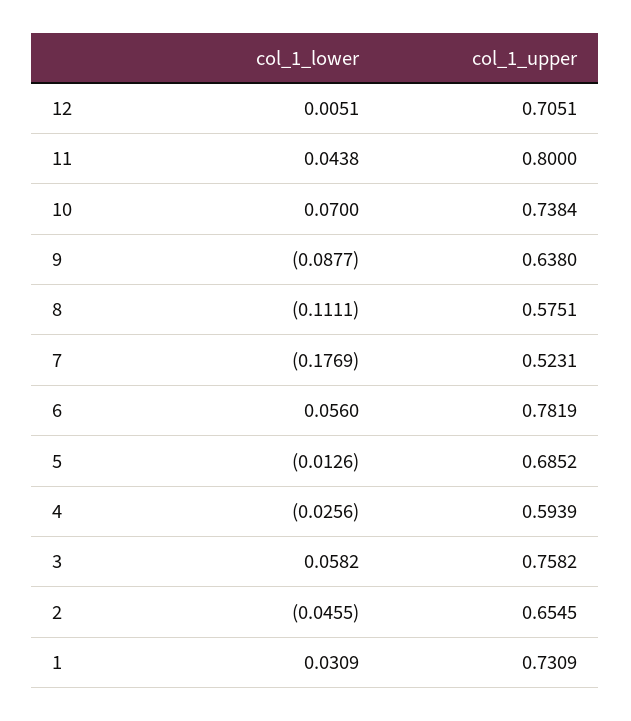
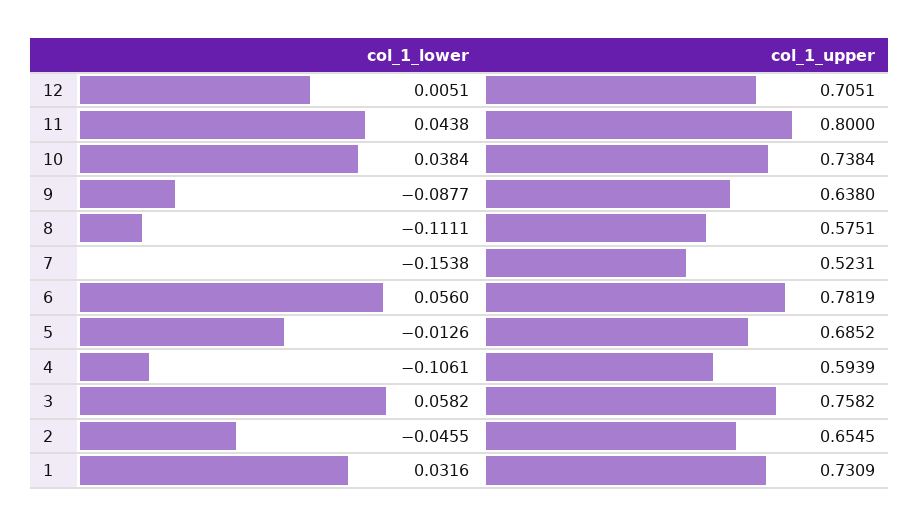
  {
    "col_1_lower": {
      "12": 0.0051,
      "11": 0.0438,
-     "10": 0.07,
+     "10": 0.0384,
      "9": -0.0877,
      "8": -0.1111,
-     "7": -0.1769,
+     "7": -0.1538,
      "6": 0.056,
      "5": -0.0126,
-     "4": -0.0256,
+     "4": -0.1061,
      "3": 0.0582,
      "2": -0.0455,
-     "1": 0.0309
+     "1": 0.0316
    },
    "col_1_upper": {
      "12": 0.7051,
      "11": 0.8,
      "10": 0.7384,
      "9": 0.638,
      "8": 0.5751,
      "7": 0.5231,
      "6": 0.7819,
      "5": 0.6852,
      "4": 0.5939,
      "3": 0.7582,
      "2": 0.6545,
      "1": 0.7309
    }
  }

